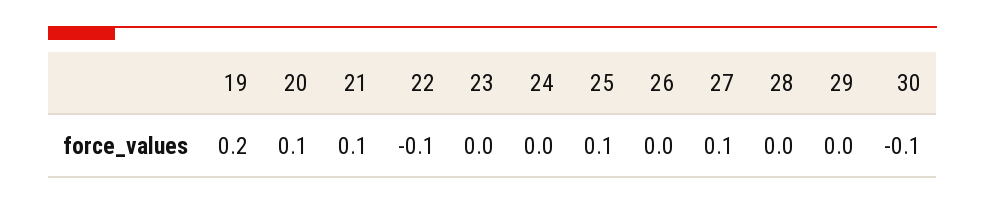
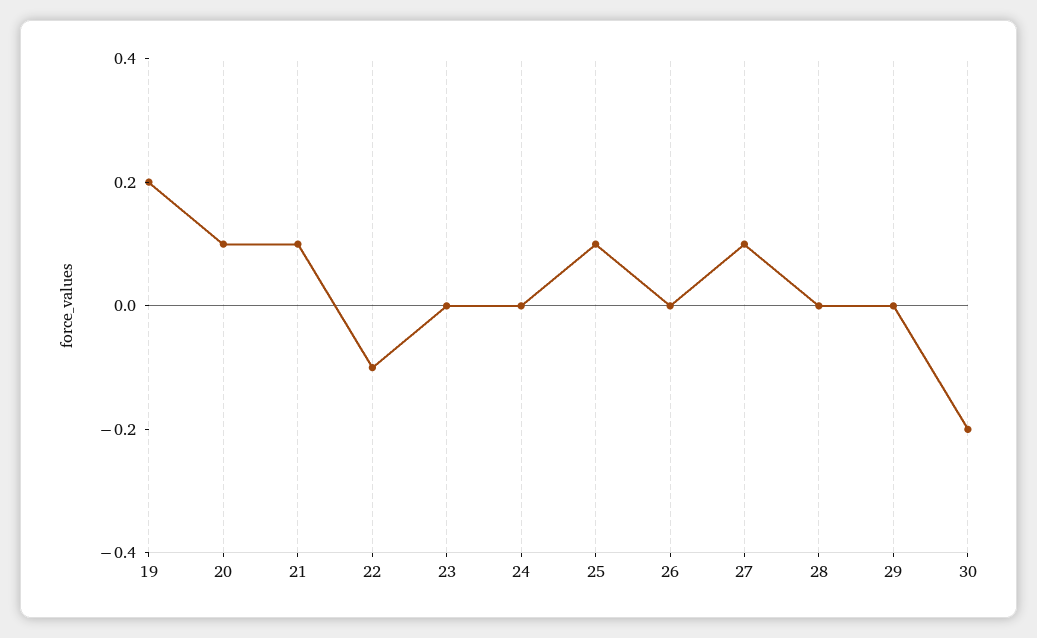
  {
    "19": 0.2,
    "20": 0.1,
    "21": 0.1,
    "22": -0.1,
    "23": 0,
    "24": 0,
    "25": 0.1,
    "26": 0,
    "27": 0.1,
    "28": 0,
    "29": 0,
-   "30": -0.1
+   "30": -0.2
  }

